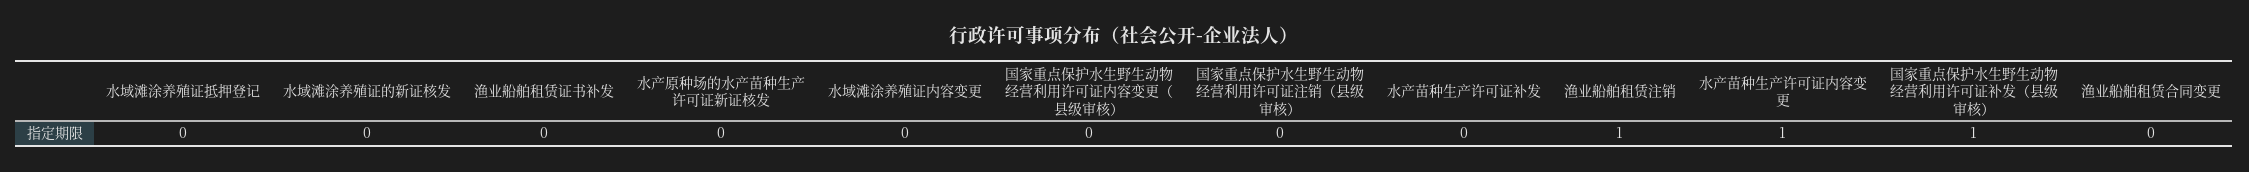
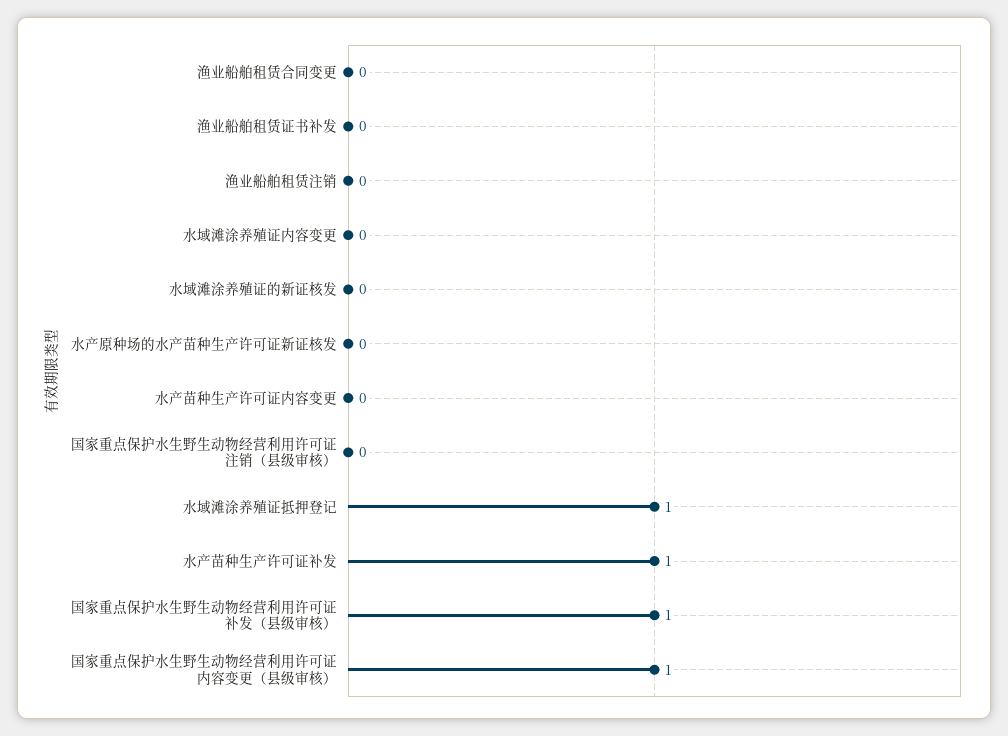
  {
-   "水域滩涂养殖证抵押登记": 0,
+   "水域滩涂养殖证抵押登记": 1,
    "水域滩涂养殖证的新证核发": 0,
    "渔业船舶租赁证书补发": 0,
    "水产原种场的水产苗种生产许可证新证核发": 0,
    "水域滩涂养殖证内容变更": 0,
-   "国家重点保护水生野生动物经营利用许可证内容变更（县级审核）": 0,
+   "国家重点保护水生野生动物经营利用许可证内容变更（县级审核）": 1,
    "国家重点保护水生野生动物经营利用许可证注销（县级审核）": 0,
-   "水产苗种生产许可证补发": 0,
+   "水产苗种生产许可证补发": 1,
-   "渔业船舶租赁注销": 1,
+   "渔业船舶租赁注销": 0,
-   "水产苗种生产许可证内容变更": 1,
+   "水产苗种生产许可证内容变更": 0,
    "国家重点保护水生野生动物经营利用许可证补发（县级审核）": 1,
    "渔业船舶租赁合同变更": 0
  }

